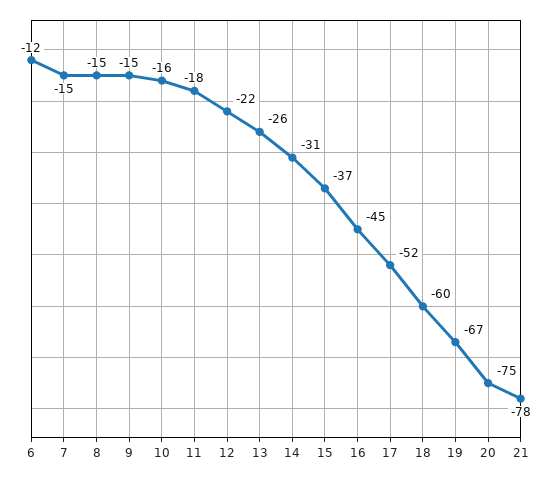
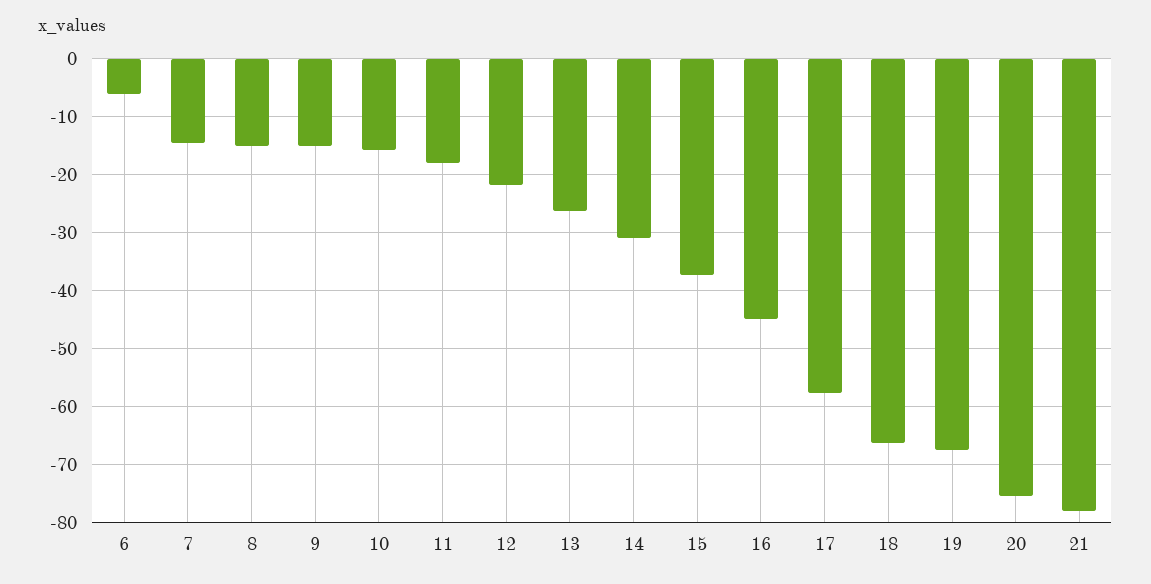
  {
-   "6": -12,
+   "6": -6,
    "7": -15,
    "8": -15,
    "9": -15,
    "10": -16,
    "11": -18,
    "12": -22,
    "13": -26,
    "14": -31,
    "15": -37,
    "16": -45,
-   "17": -52,
+   "17": -58,
-   "18": -60,
+   "18": -66,
    "19": -67,
    "20": -75,
    "21": -78
  }

